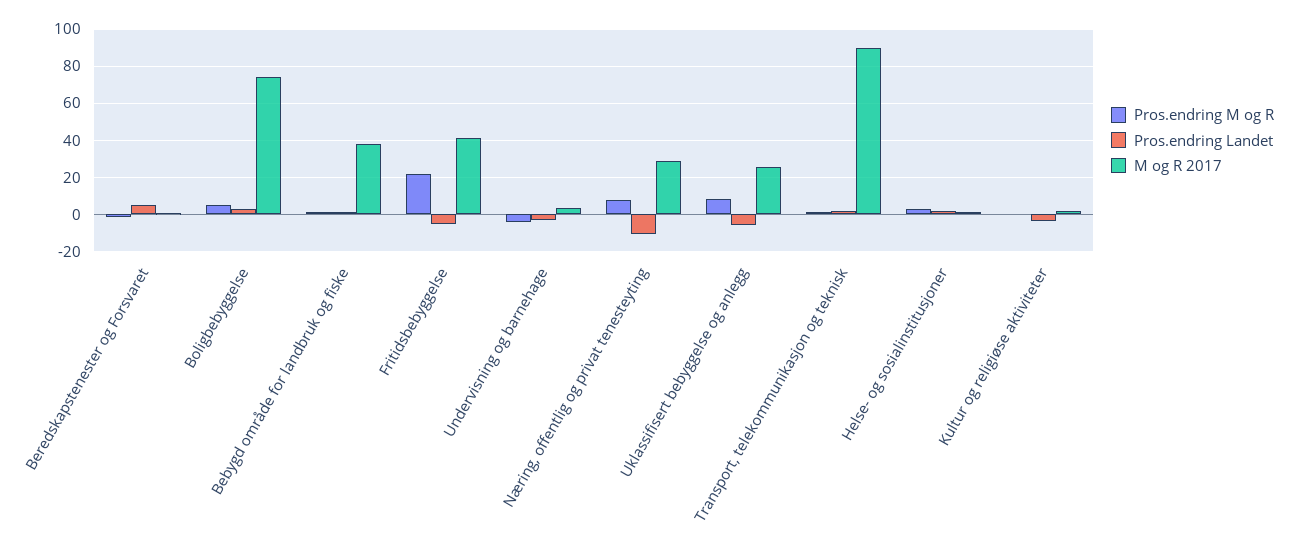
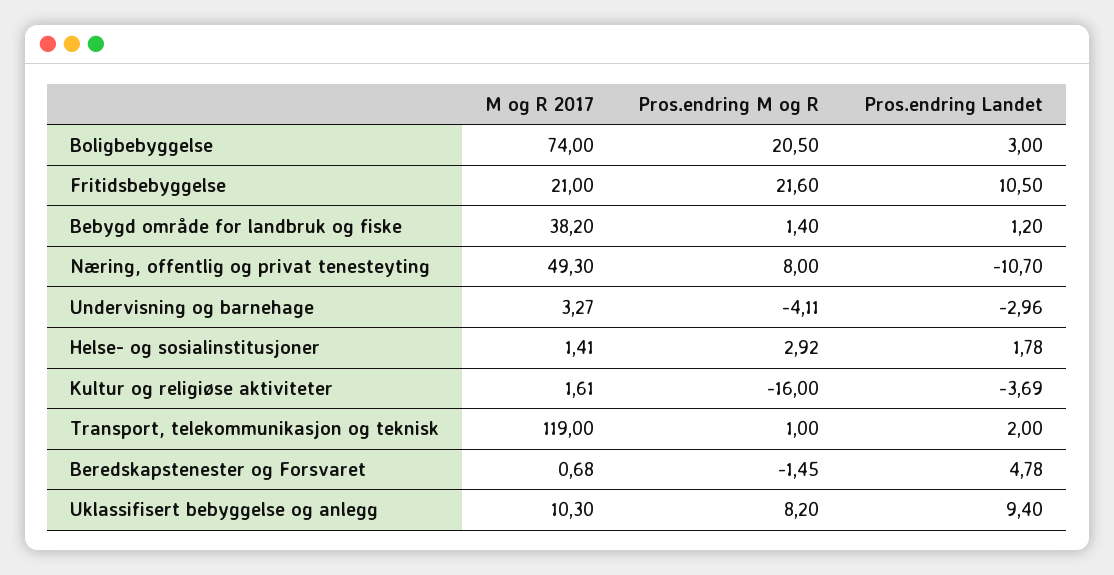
  {
    "Pros.endring M og R": {
      "Beredskapstenester og Forsvaret": -1.45,
-     "Boligbebyggelse": 5,
+     "Boligbebyggelse": 20.5,
      "Bebygd område for landbruk og fiske": 1.4,
      "Fritidsbebyggelse": 21.6,
      "Undervisning og barnehage": -4.11,
      "Næring, offentlig og privat tenesteyting": 8,
      "Uklassifisert bebyggelse og anlegg": 8.2,
      "Transport, telekommunikasjon og teknisk": 1,
      "Helse- og sosialinstitusjoner": 2.92,
-     "Kultur og religiøse aktiviteter": 0
+     "Kultur og religiøse aktiviteter": -16
    },
    "Pros.endring Landet": {
      "Beredskapstenester og Forsvaret": 4.78,
      "Boligbebyggelse": 3,
      "Bebygd område for landbruk og fiske": 1.2,
-     "Fritidsbebyggelse": -5,
+     "Fritidsbebyggelse": 10.5,
      "Undervisning og barnehage": -2.96,
      "Næring, offentlig og privat tenesteyting": -10.7,
-     "Uklassifisert bebyggelse og anlegg": -5,
+     "Uklassifisert bebyggelse og anlegg": 9.4,
      "Transport, telekommunikasjon og teknisk": 2,
      "Helse- og sosialinstitusjoner": 1.78,
      "Kultur og religiøse aktiviteter": -3.69
    },
    "M og R 2017": {
      "Beredskapstenester og Forsvaret": 0.68,
      "Boligbebyggelse": 74,
      "Bebygd område for landbruk og fiske": 38.2,
-     "Fritidsbebyggelse": 40,
+     "Fritidsbebyggelse": 21,
      "Undervisning og barnehage": 3.27,
-     "Næring, offentlig og privat tenesteyting": 30,
+     "Næring, offentlig og privat tenesteyting": 49.3,
-     "Uklassifisert bebyggelse og anlegg": 25,
+     "Uklassifisert bebyggelse og anlegg": 10.3,
-     "Transport, telekommunikasjon og teknisk": 90,
+     "Transport, telekommunikasjon og teknisk": 119,
      "Helse- og sosialinstitusjoner": 1.41,
      "Kultur og religiøse aktiviteter": 1.61
    }
  }

